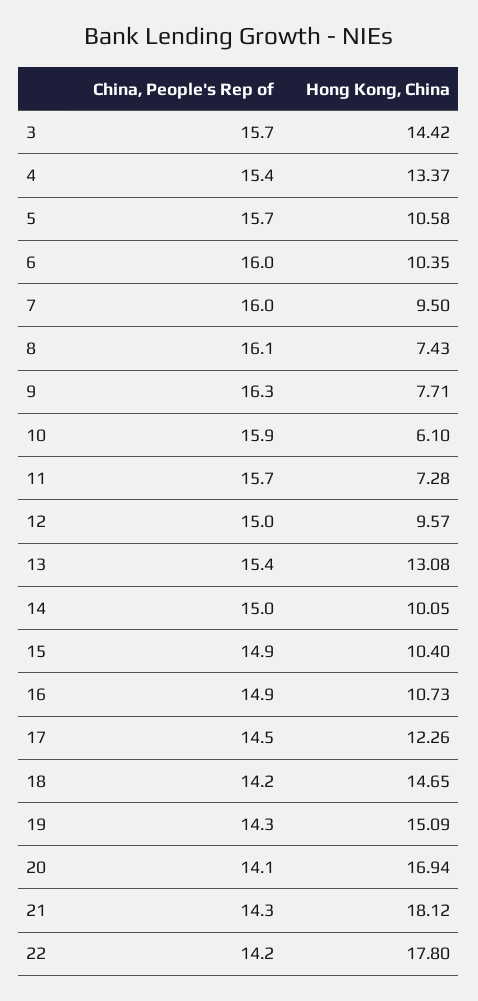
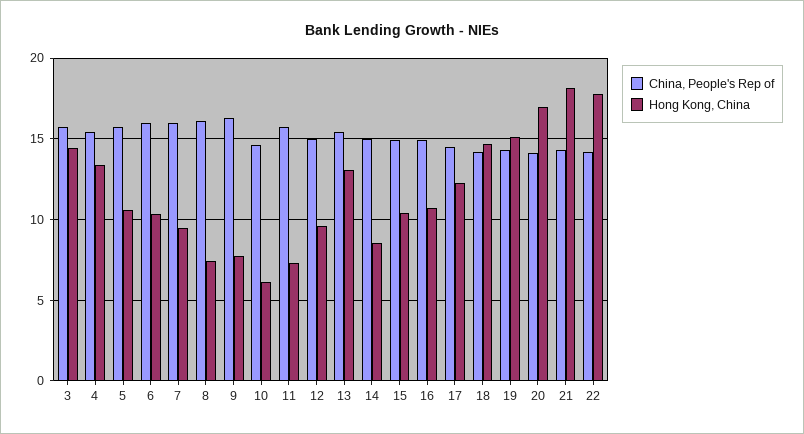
  {
    "China, People's Rep of": {
      "3": 15.7,
      "4": 15.4,
      "5": 15.7,
      "6": 16,
      "7": 16,
      "8": 16.1,
      "9": 16.3,
-     "10": 15.9,
+     "10": 14.5,
      "11": 15.7,
      "12": 15,
      "13": 15.4,
      "14": 15,
      "15": 14.9,
      "16": 14.9,
      "17": 14.5,
      "18": 14.2,
      "19": 14.3,
      "20": 14.1,
      "21": 14.3,
      "22": 14.2
    },
    "Hong Kong, China": {
      "3": 14.42,
      "4": 13.37,
      "5": 10.58,
      "6": 10.35,
      "7": 9.5,
      "8": 7.43,
      "9": 7.71,
      "10": 6.1,
      "11": 7.28,
      "12": 9.57,
      "13": 13.08,
-     "14": 10.05,
+     "14": 8.5,
      "15": 10.4,
      "16": 10.73,
      "17": 12.26,
      "18": 14.65,
      "19": 15.09,
      "20": 16.94,
      "21": 18.12,
      "22": 17.8
    }
  }

